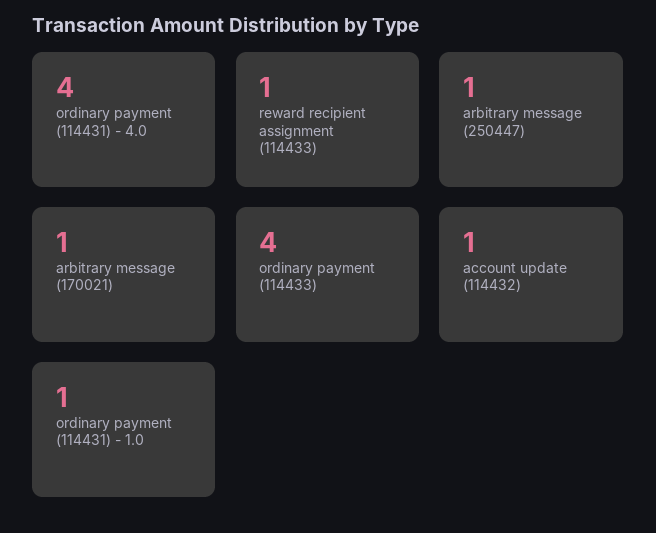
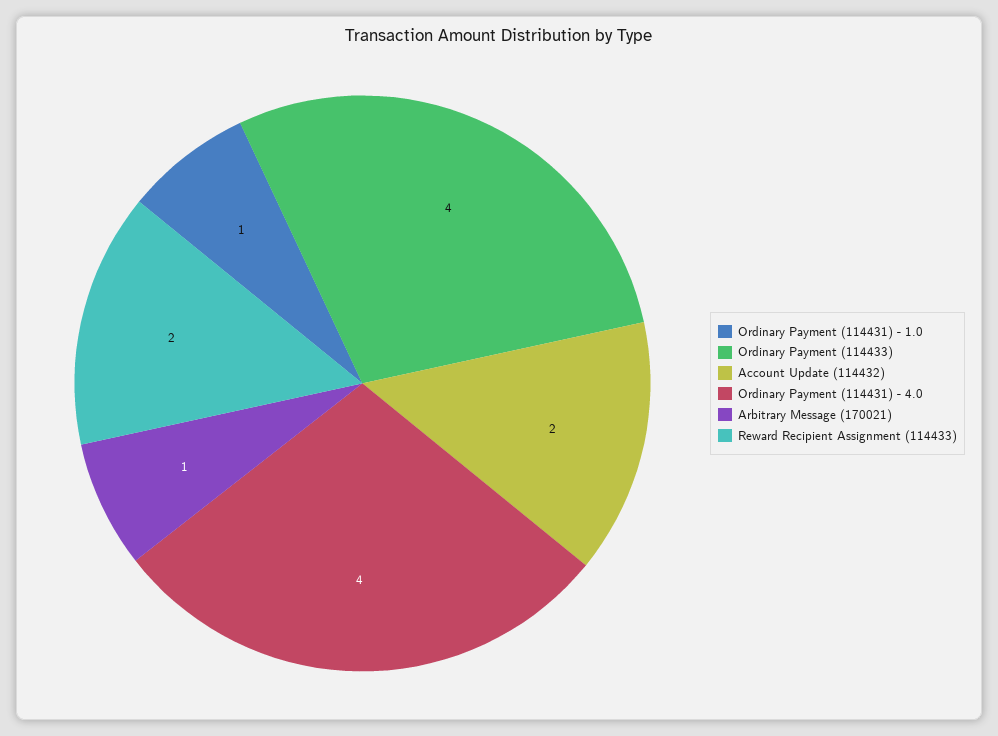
  {
    "ordinary payment (114431) - 4.0": 4,
-   "reward recipient assignment (114433)": 1,
+   "reward recipient assignment (114433)": 2,
-   "arbitrary message (250447)": 1,
    "arbitrary message (170021)": 1,
    "ordinary payment (114433)": 4,
-   "account update (114432)": 1,
+   "account update (114432)": 2,
    "ordinary payment (114431) - 1.0": 1
  }

